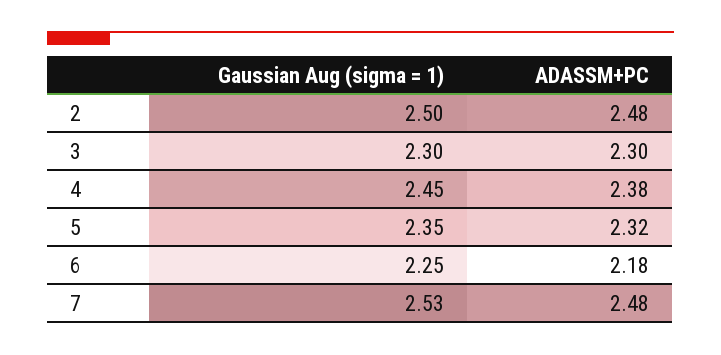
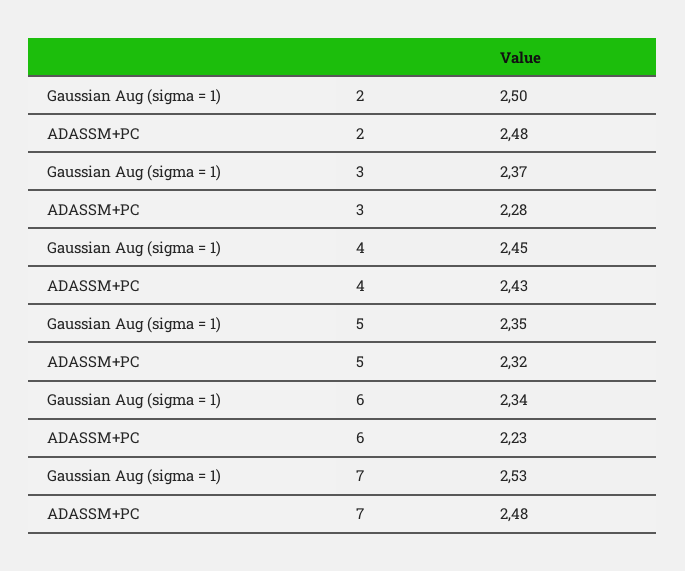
  {
    "Gaussian Aug (sigma = 1)": {
      "2": 2.5,
-     "3": 2.3,
+     "3": 2.37,
      "4": 2.45,
      "5": 2.35,
-     "6": 2.25,
+     "6": 2.34,
      "7": 2.53
    },
    "ADASSM+PC": {
      "2": 2.48,
-     "3": 2.3,
+     "3": 2.28,
-     "4": 2.38,
+     "4": 2.43,
      "5": 2.32,
-     "6": 2.18,
+     "6": 2.23,
      "7": 2.48
    }
  }

